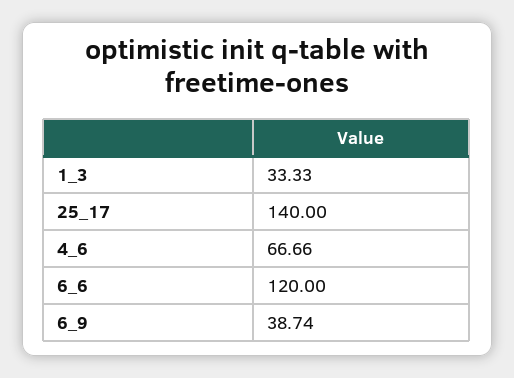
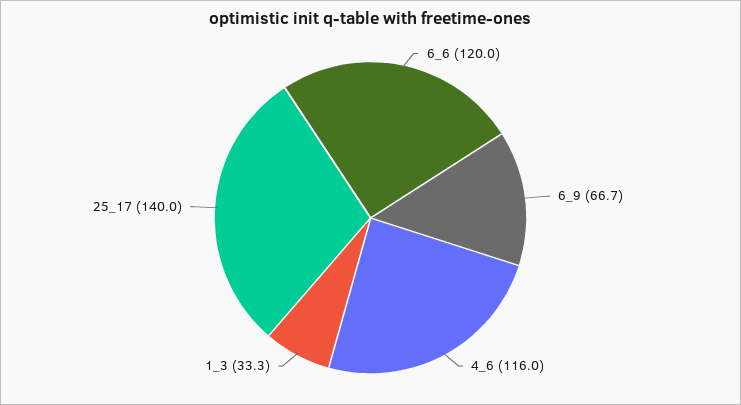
  {
    "1_3": 33.33,
    "25_17": 140,
-   "4_6": 66.66,
+   "4_6": 116,
    "6_6": 120,
-   "6_9": 38.74
+   "6_9": 66.7
  }

